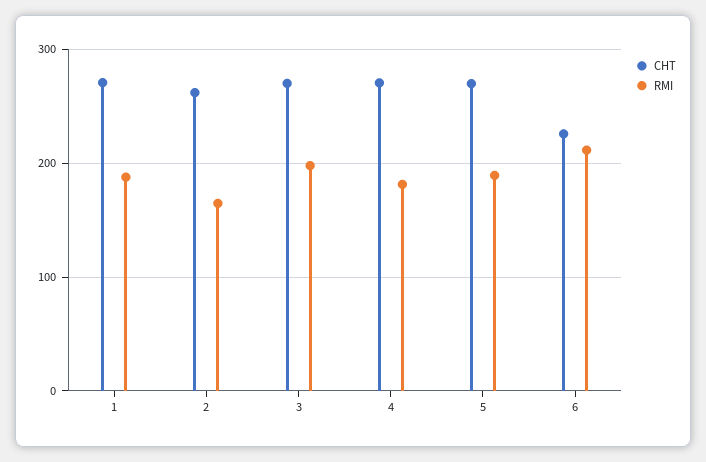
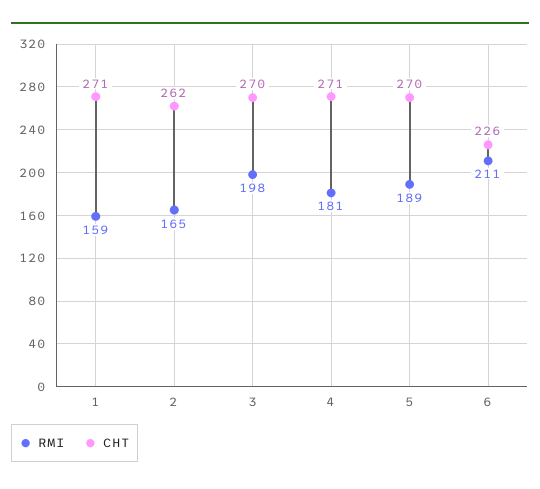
  {
    "CHT": {
      "1": 271,
      "2": 262,
      "3": 270,
      "4": 271,
      "5": 270,
      "6": 226
    },
    "RMI": {
-     "1": 190,
+     "1": 159,
      "2": 165,
      "3": 198,
      "4": 181,
      "5": 189,
      "6": 211
    }
  }

